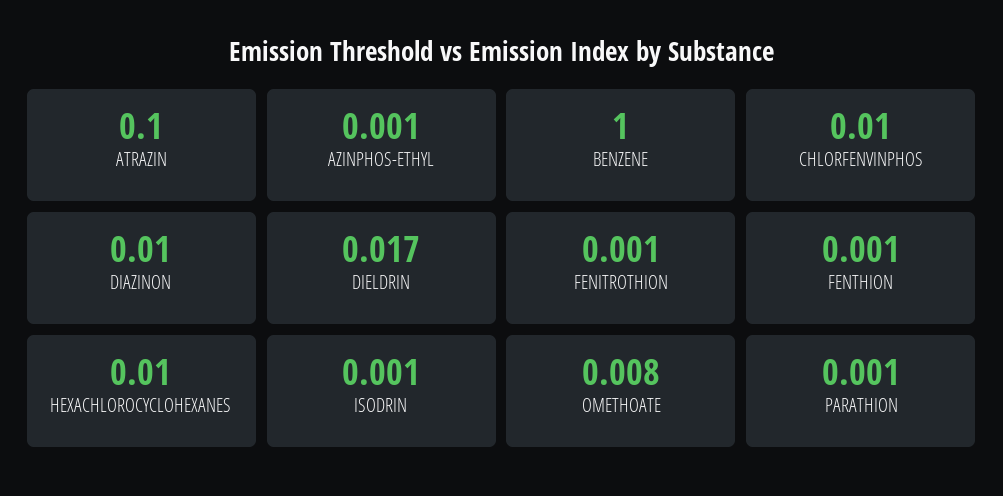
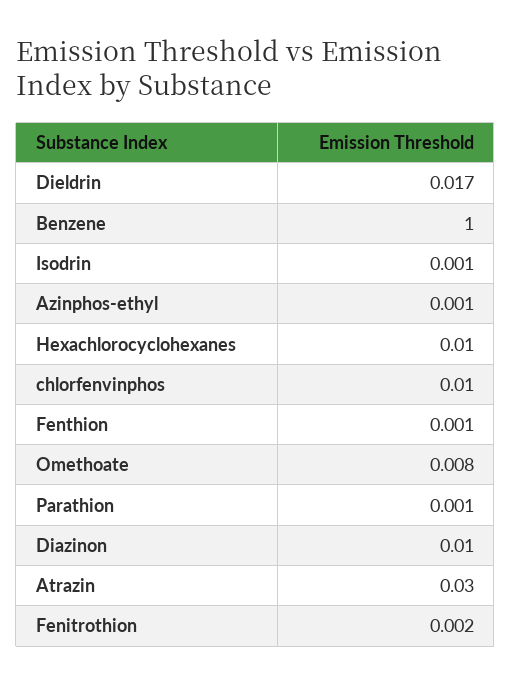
  {
-   "ATRAZIN": 0.1,
+   "ATRAZIN": 0.03,
    "AZINPHOS-ETHYL": 0.001,
    "BENZENE": 1,
    "CHLORFENVINPHOS": 0.01,
    "DIAZINON": 0.01,
    "DIELDRIN": 0.017,
-   "FENITROTHION": 0.001,
+   "FENITROTHION": 0.002,
    "FENTHION": 0.001,
    "HEXACHLOROCYCLOHEXANES": 0.01,
    "ISODRIN": 0.001,
    "OMETHOATE": 0.008,
    "PARATHION": 0.001
  }

